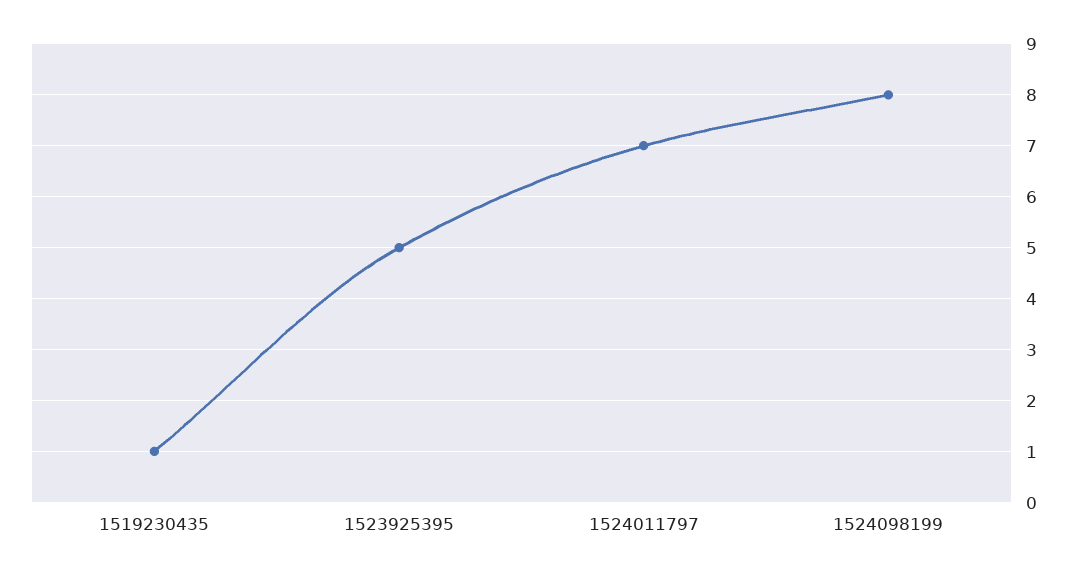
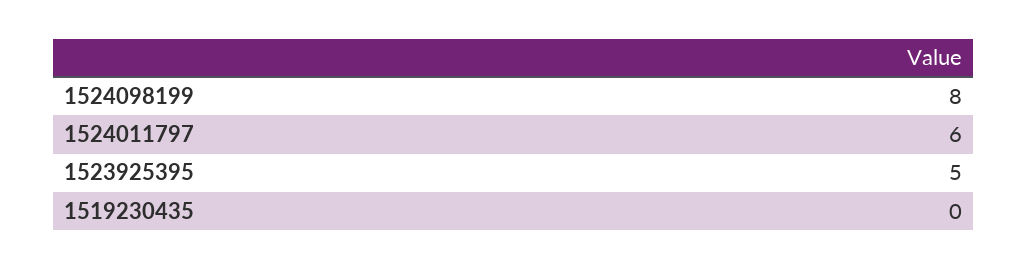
  {
-   "1519230435": 1,
+   "1519230435": 0,
    "1523925395": 5,
-   "1524011797": 7,
+   "1524011797": 6,
    "1524098199": 8
  }

